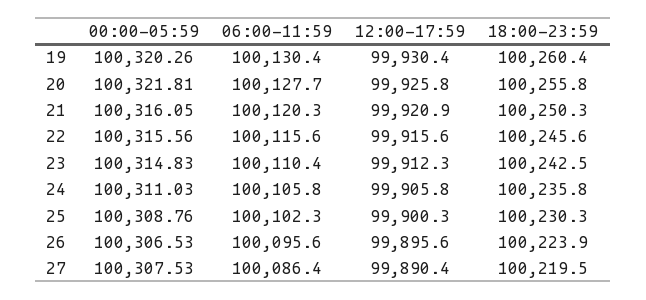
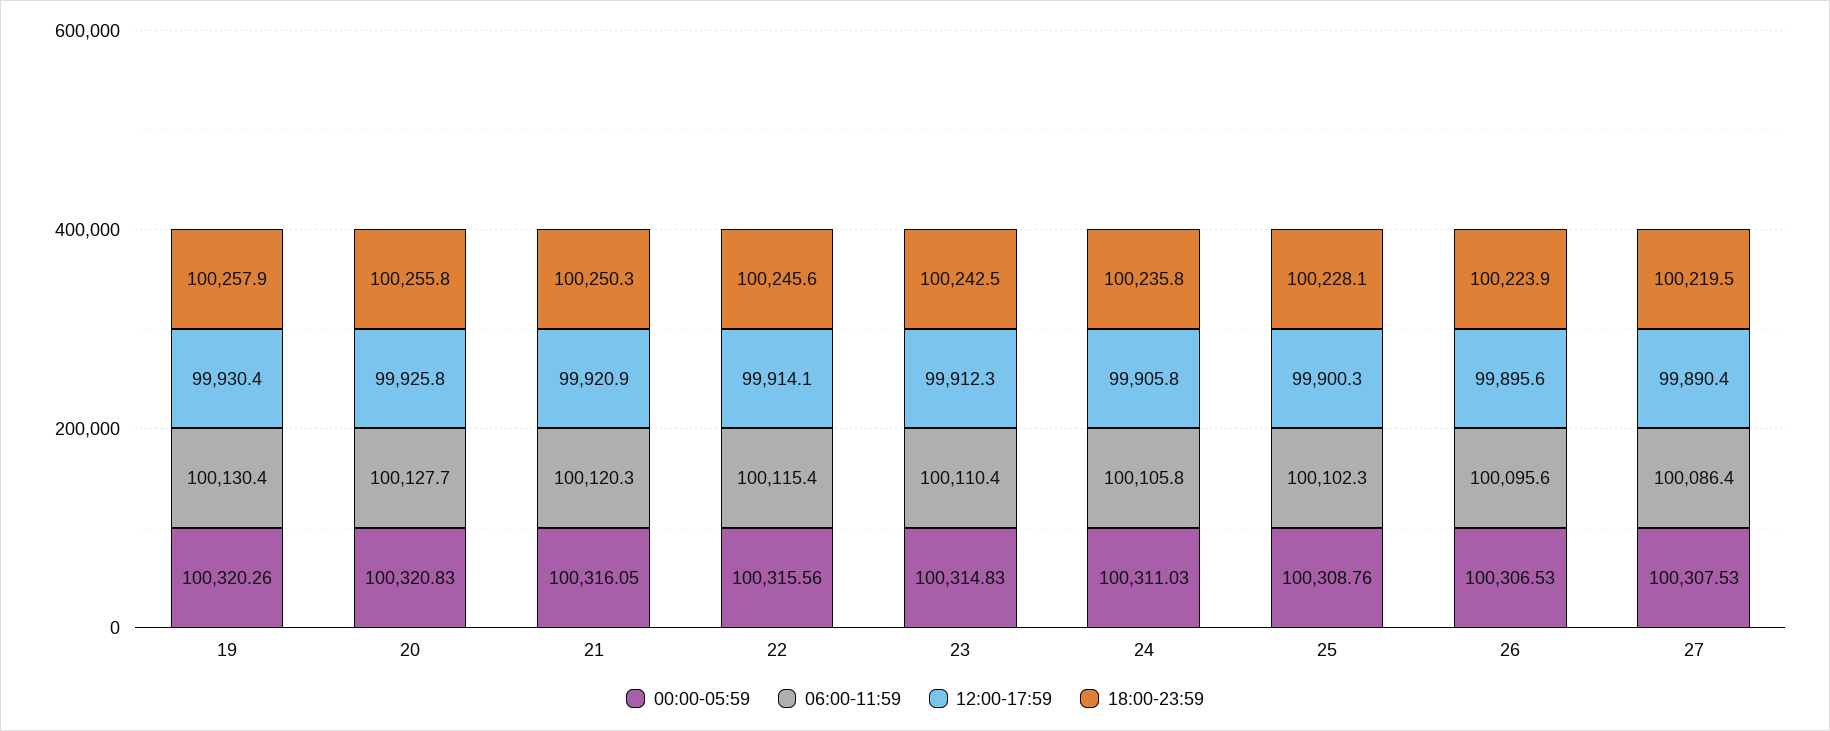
  {
    "00:00-05:59": {
      "19": 100320.26,
-     "20": 100321.81,
+     "20": 100320.83,
      "21": 100316.05,
      "22": 100315.56,
      "23": 100314.83,
      "24": 100311.03,
      "25": 100308.76,
      "26": 100306.53,
      "27": 100307.53
    },
    "06:00-11:59": {
      "19": 100130.4,
      "20": 100127.7,
      "21": 100120.3,
-     "22": 100115.6,
+     "22": 100115.4,
      "23": 100110.4,
      "24": 100105.8,
      "25": 100102.3,
      "26": 100095.6,
      "27": 100086.4
    },
    "12:00-17:59": {
      "19": 99930.4,
      "20": 99925.8,
      "21": 99920.9,
-     "22": 99915.6,
+     "22": 99914.1,
      "23": 99912.3,
      "24": 99905.8,
      "25": 99900.3,
      "26": 99895.6,
      "27": 99890.4
    },
    "18:00-23:59": {
-     "19": 100260.4,
+     "19": 100257.9,
      "20": 100255.8,
      "21": 100250.3,
      "22": 100245.6,
      "23": 100242.5,
      "24": 100235.8,
-     "25": 100230.3,
+     "25": 100228.1,
      "26": 100223.9,
      "27": 100219.5
    }
  }

